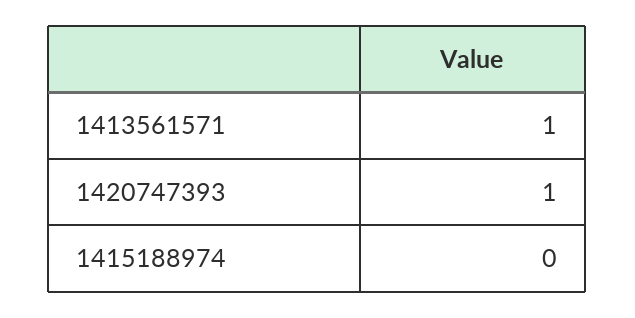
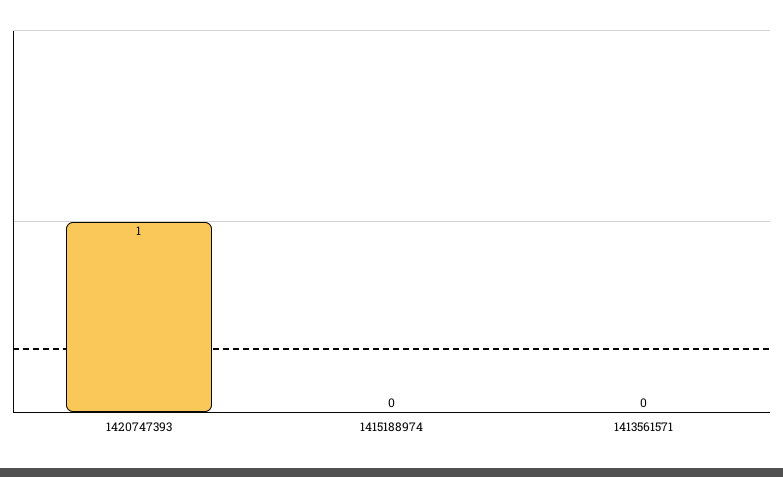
  {
-   "1413561571": 1,
+   "1413561571": 0,
    "1420747393": 1,
    "1415188974": 0
  }

